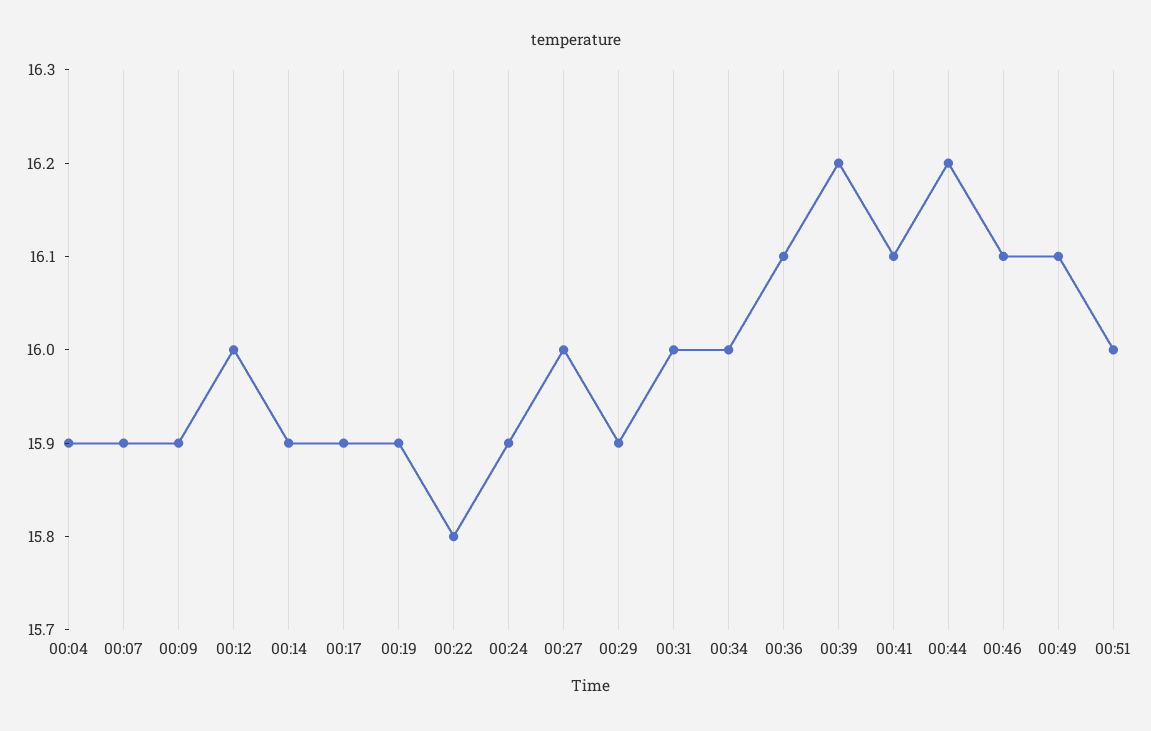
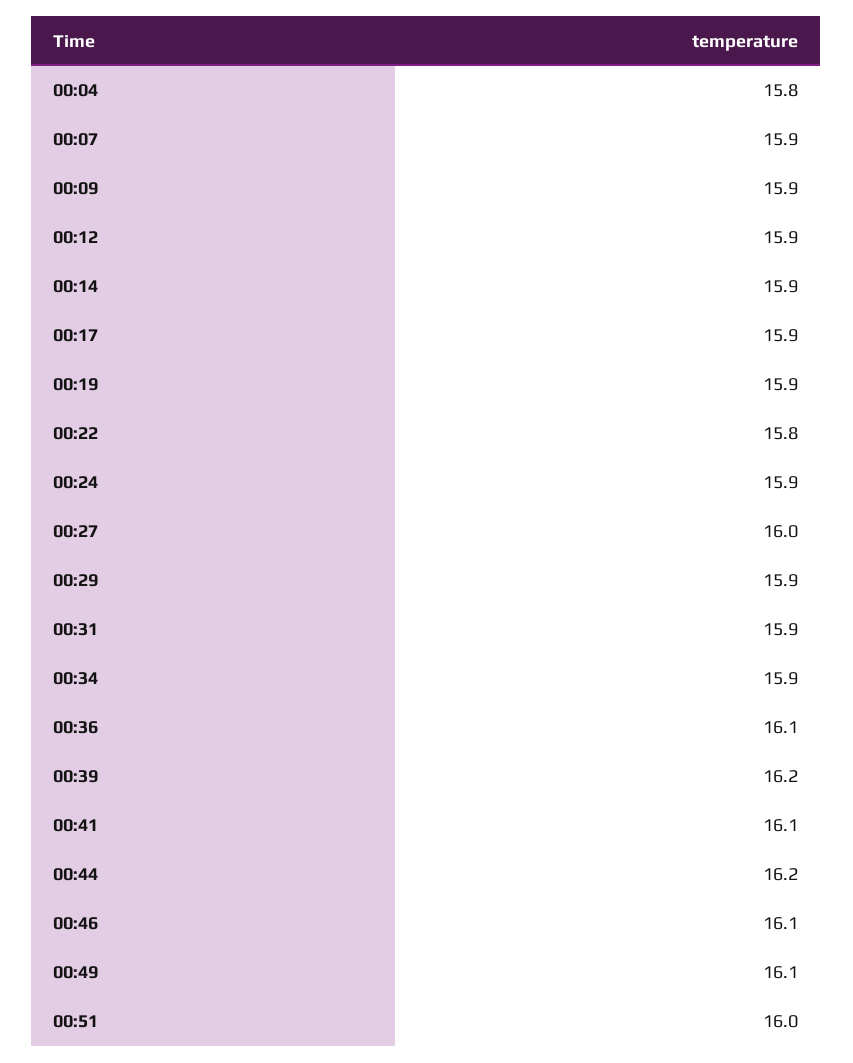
  {
-   "00:04": 15.9,
+   "00:04": 15.8,
    "00:07": 15.9,
    "00:09": 15.9,
-   "00:12": 16,
+   "00:12": 15.9,
    "00:14": 15.9,
    "00:17": 15.9,
    "00:19": 15.9,
    "00:22": 15.8,
    "00:24": 15.9,
    "00:27": 16,
    "00:29": 15.9,
-   "00:31": 16,
+   "00:31": 15.9,
-   "00:34": 16,
+   "00:34": 15.9,
    "00:36": 16.1,
    "00:39": 16.2,
    "00:41": 16.1,
    "00:44": 16.2,
    "00:46": 16.1,
    "00:49": 16.1,
    "00:51": 16
  }

